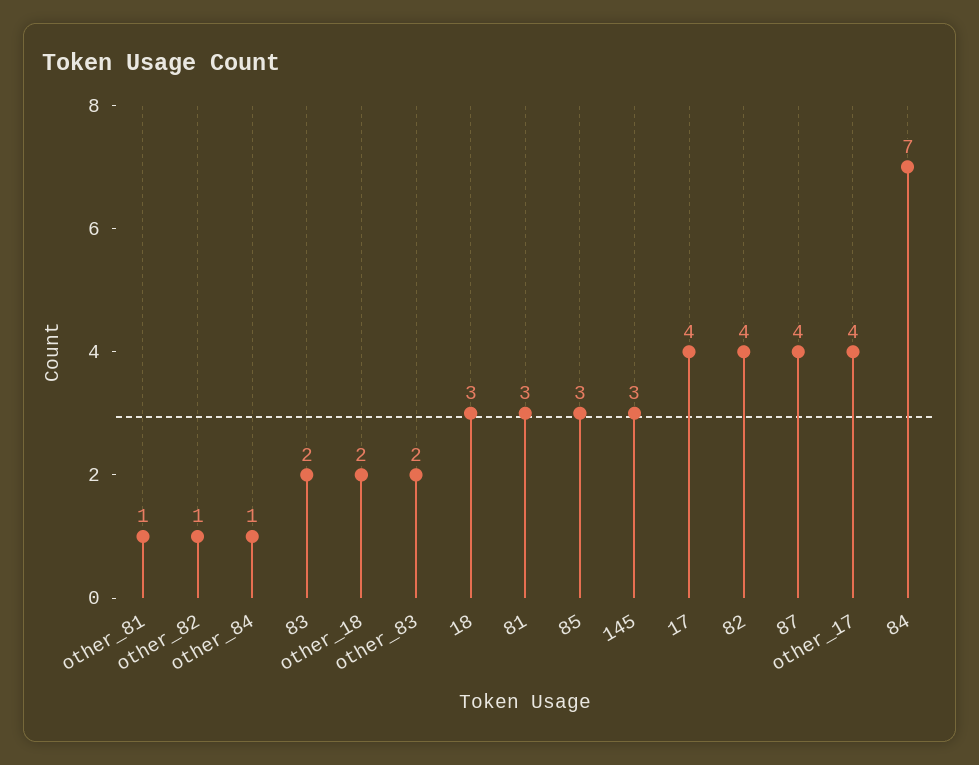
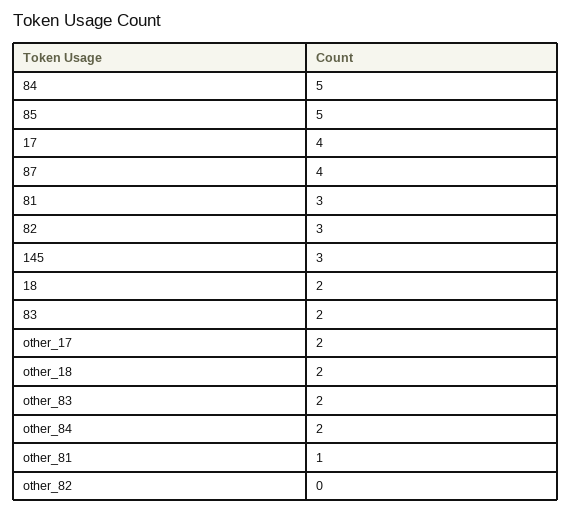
  {
    "other_81": 1,
-   "other_82": 1,
+   "other_82": 0,
-   "other_84": 1,
+   "other_84": 2,
    "83": 2,
    "other_18": 2,
    "other_83": 2,
-   "18": 3,
+   "18": 2,
    "81": 3,
-   "85": 3,
+   "85": 5,
    "145": 3,
    "17": 4,
-   "82": 4,
+   "82": 3,
    "87": 4,
-   "other_17": 4,
+   "other_17": 2,
-   "84": 7
+   "84": 5
  }

